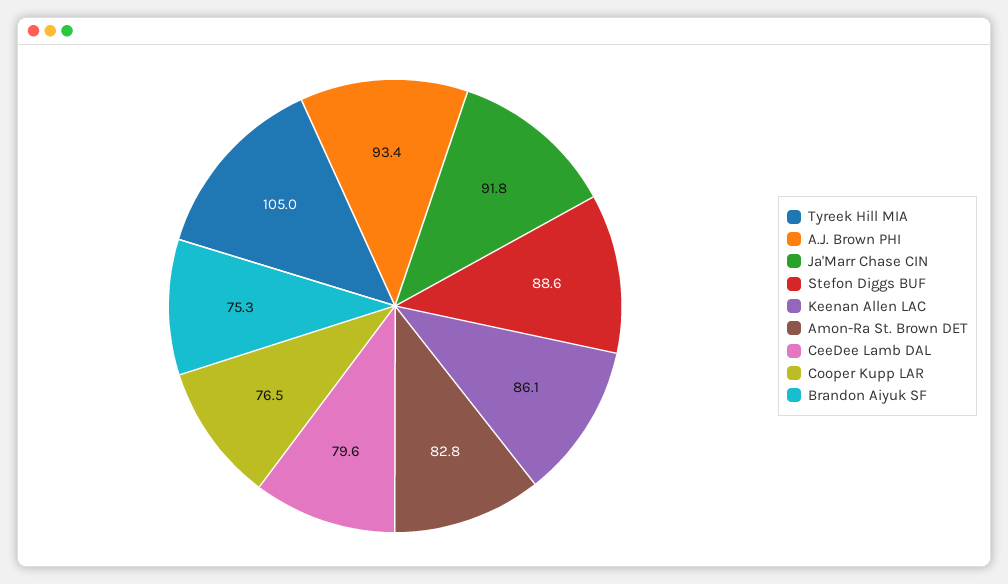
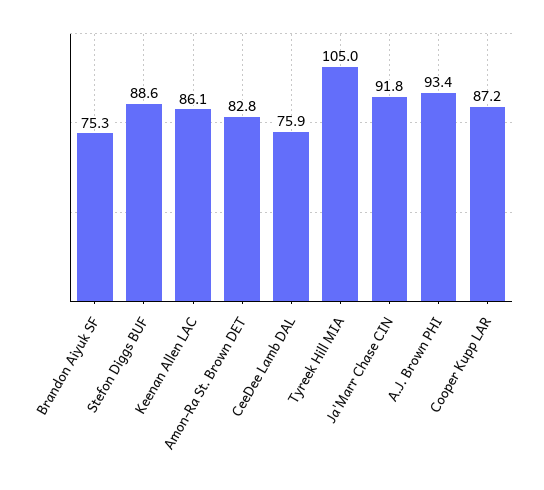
  {
    "Tyreek Hill MIA": 105,
    "A.J. Brown PHI": 93.4,
    "Ja'Marr Chase CIN": 91.8,
    "Stefon Diggs BUF": 88.6,
    "Keenan Allen LAC": 86.1,
    "Amon-Ra St. Brown DET": 82.8,
-   "CeeDee Lamb DAL": 79.6,
+   "CeeDee Lamb DAL": 75.9,
-   "Cooper Kupp LAR": 76.5,
+   "Cooper Kupp LAR": 87.2,
    "Brandon Aiyuk SF": 75.3
  }

